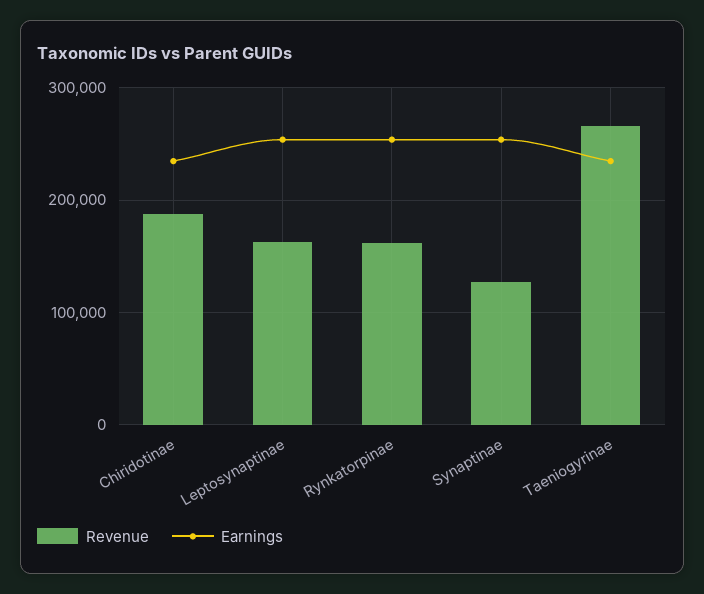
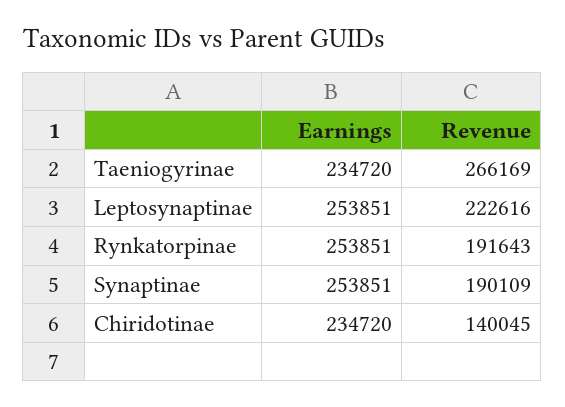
  {
    "Revenue": {
-     "Chiridotinae": 190000,
+     "Chiridotinae": 140045,
-     "Leptosynaptinae": 160000,
+     "Leptosynaptinae": 222616,
-     "Rynkatorpinae": 160000,
+     "Rynkatorpinae": 191643,
-     "Synaptinae": 130000,
+     "Synaptinae": 190109,
      "Taeniogyrinae": 266169
    },
    "Earnings": {
      "Chiridotinae": 234720,
      "Leptosynaptinae": 253851,
      "Rynkatorpinae": 253851,
      "Synaptinae": 253851,
      "Taeniogyrinae": 234720
    }
  }

